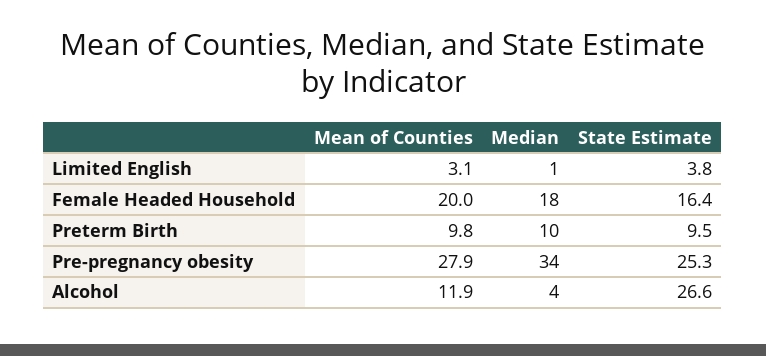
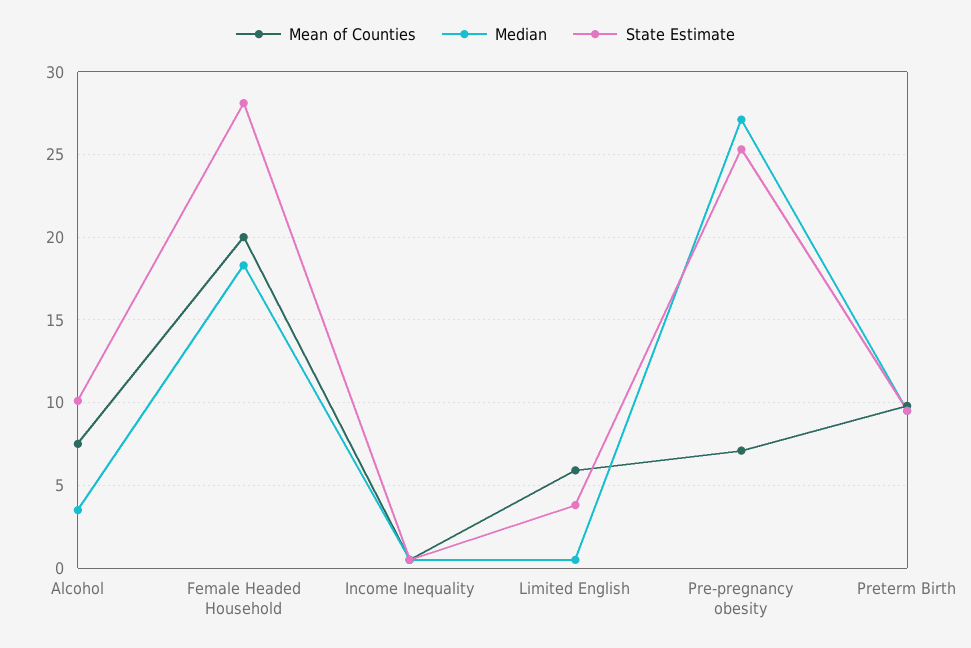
  {
    "Mean of Counties": {
-     "Limited English": 3.1,
+     "Limited English": 6,
      "Female Headed Household": 20,
      "Preterm Birth": 9.8,
-     "Pre-pregnancy obesity": 27.9,
+     "Pre-pregnancy obesity": 7,
-     "Alcohol": 11.9
+     "Alcohol": 7.5,
+     "Income Inequality": 0.5
    },
    "Median": {
      "Limited English": 1,
      "Female Headed Household": 18,
      "Preterm Birth": 10,
-     "Pre-pregnancy obesity": 34,
+     "Pre-pregnancy obesity": 27,
-     "Alcohol": 4
+     "Alcohol": 4,
+     "Income Inequality": 0.5
    },
    "State Estimate": {
      "Limited English": 3.8,
-     "Female Headed Household": 16.4,
+     "Female Headed Household": 28,
      "Preterm Birth": 9.5,
      "Pre-pregnancy obesity": 25.3,
-     "Alcohol": 26.6
+     "Alcohol": 10,
+     "Income Inequality": 0.5
    }
  }

